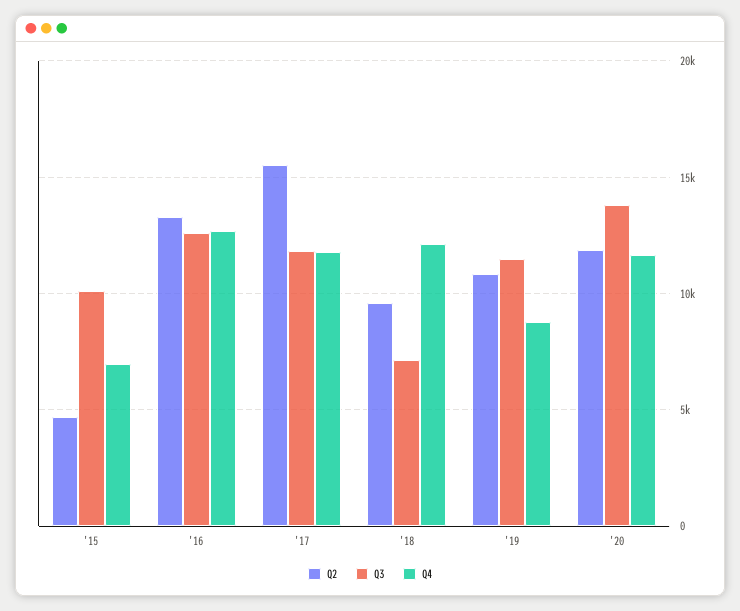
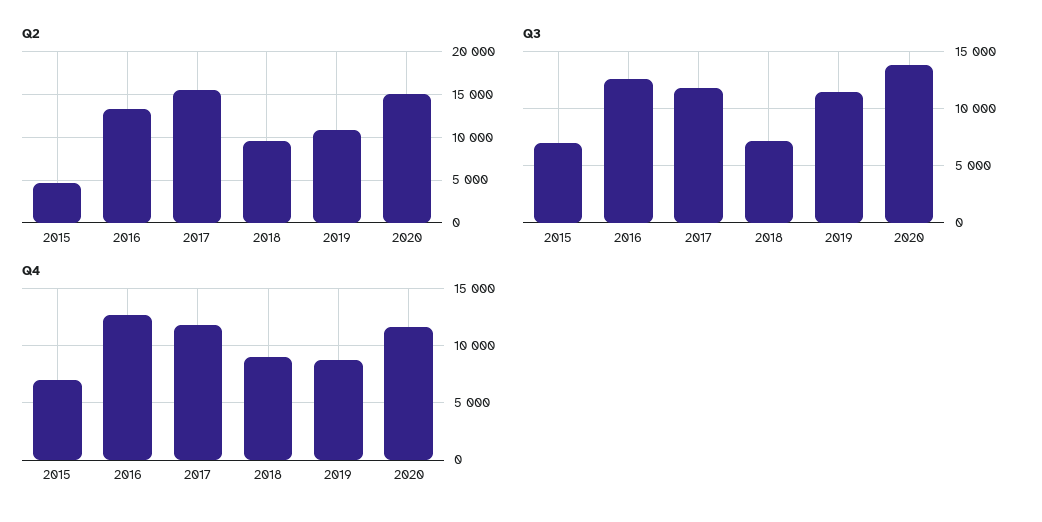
  {
    "Q2": {
      "'15": 4500,
      "'16": 13500,
      "'17": 15500,
      "'18": 9500,
      "'19": 11000,
-     "'20": 12000
+     "'20": 15000
    },
    "Q3": {
-     "'15": 10000,
+     "'15": 7000,
      "'16": 12500,
      "'17": 12000,
      "'18": 7000,
      "'19": 11500,
      "'20": 14000
    },
    "Q4": {
      "'15": 7000,
      "'16": 12500,
      "'17": 12000,
-     "'18": 12000,
+     "'18": 9000,
      "'19": 9000,
      "'20": 11500
    }
  }

